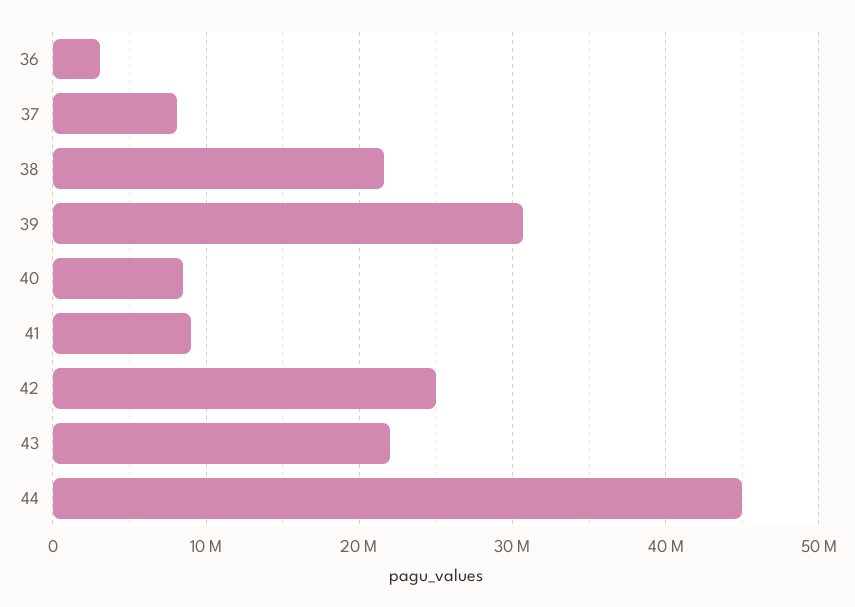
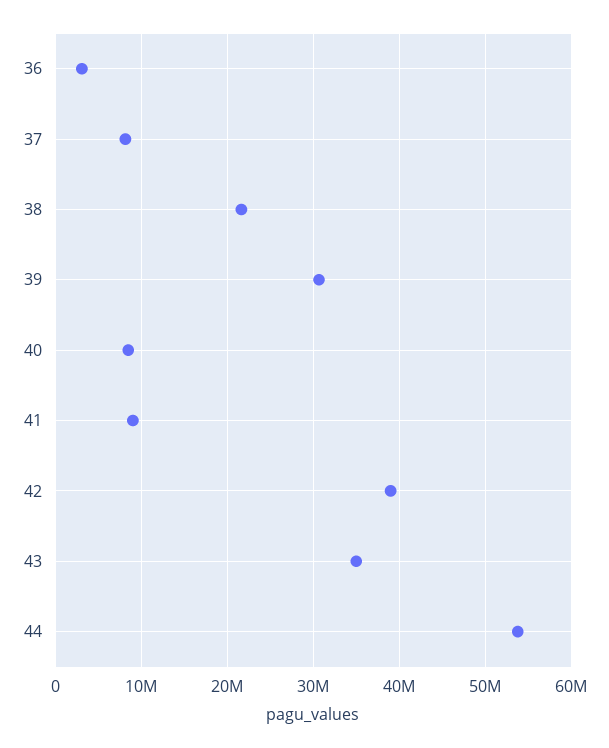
  {
    "36": 3000000,
    "37": 8000000,
    "38": 22000000,
    "39": 31000000,
    "40": 8000000,
    "41": 9000000,
-   "42": 25000000,
+   "42": 39000000,
-   "43": 22000000,
+   "43": 35000000,
-   "44": 45000000
+   "44": 54000000
  }

